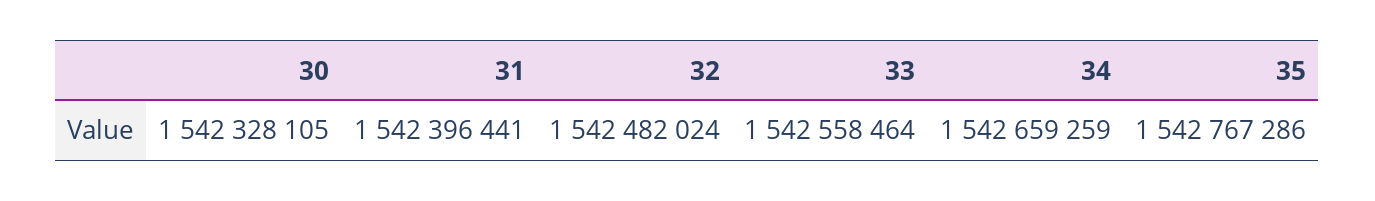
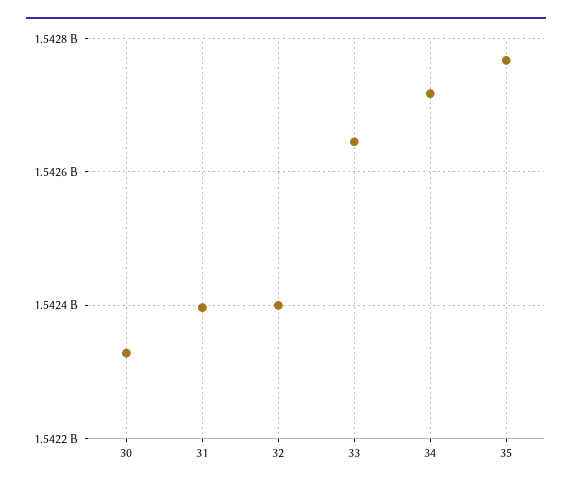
  {
    "30": 1542328105,
    "31": 1542396441,
-   "32": 1542482024,
+   "32": 1542400000,
-   "33": 1542558464,
+   "33": 1542640000,
-   "34": 1542659259,
+   "34": 1542720000,
    "35": 1542767286
  }

